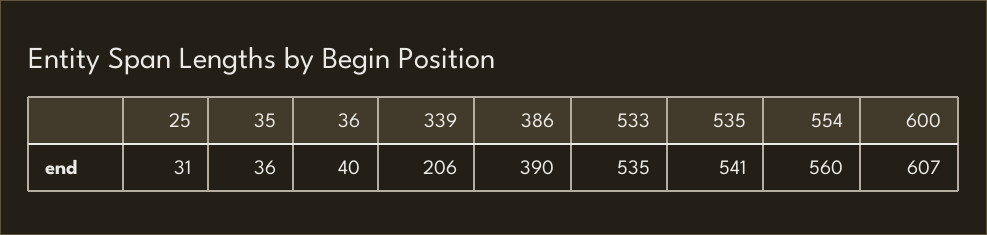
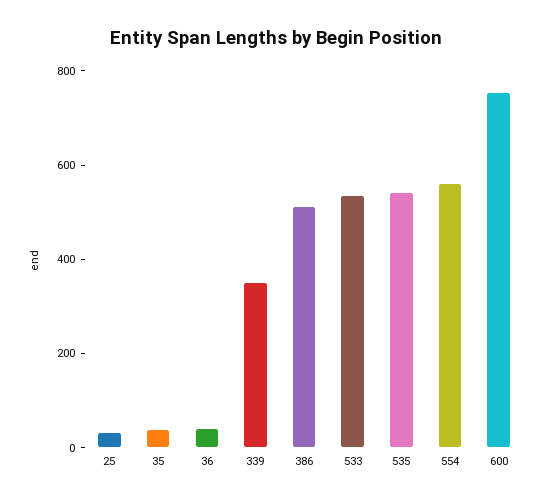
  {
    "25": 31,
    "35": 36,
    "36": 40,
-   "339": 206,
+   "339": 350,
-   "386": 390,
+   "386": 500,
    "533": 535,
    "535": 541,
    "554": 560,
-   "600": 607
+   "600": 750
  }

